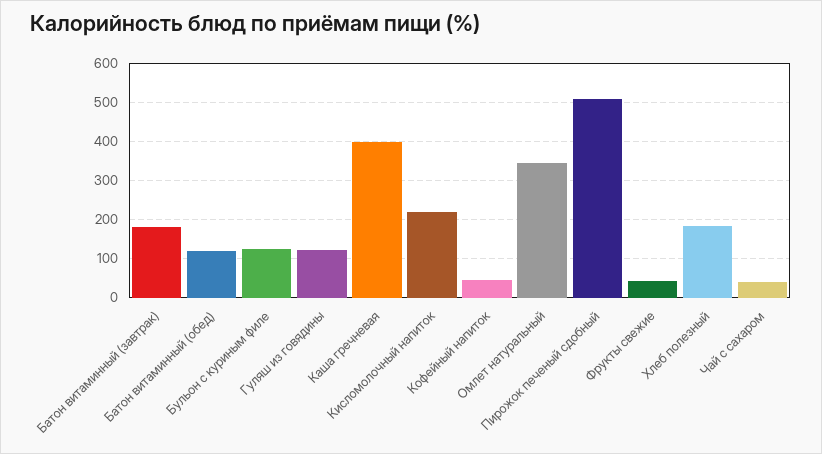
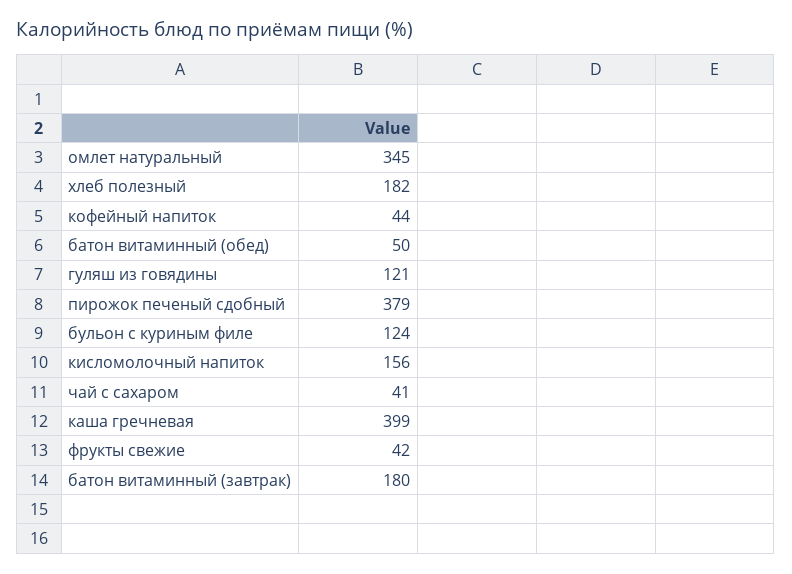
  {
    "Батон витаминный (завтрак)": 180,
-   "Батон витаминный (обед)": 120,
+   "Батон витаминный (обед)": 50,
    "Бульон с куриным филе": 124,
    "Гуляш из говядины": 121,
    "Каша гречневая": 399,
-   "Кисломолочный напиток": 220,
+   "Кисломолочный напиток": 156,
    "Кофейный напиток": 44,
    "Омлет натуральный": 345,
-   "Пирожок печеный сдобный": 500,
+   "Пирожок печеный сдобный": 379,
    "Фрукты свежие": 42,
    "Хлеб полезный": 182,
    "Чай с сахаром": 41
  }

